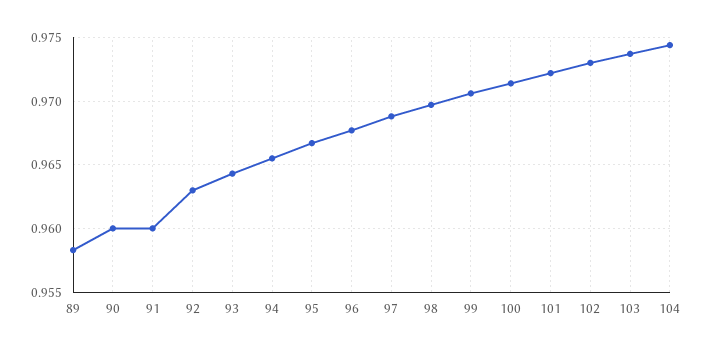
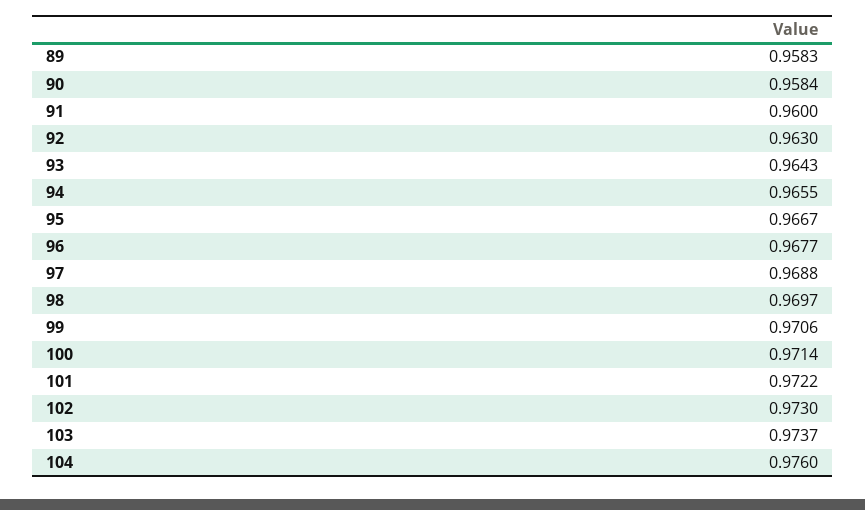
  {
    "89": 0.9583,
-   "90": 0.96,
+   "90": 0.9584,
    "91": 0.96,
    "92": 0.963,
    "93": 0.9643,
    "94": 0.9655,
    "95": 0.9667,
    "96": 0.9677,
    "97": 0.9688,
    "98": 0.9697,
    "99": 0.9706,
    "100": 0.9714,
    "101": 0.9722,
    "102": 0.973,
    "103": 0.9737,
-   "104": 0.9745
+   "104": 0.976
  }

